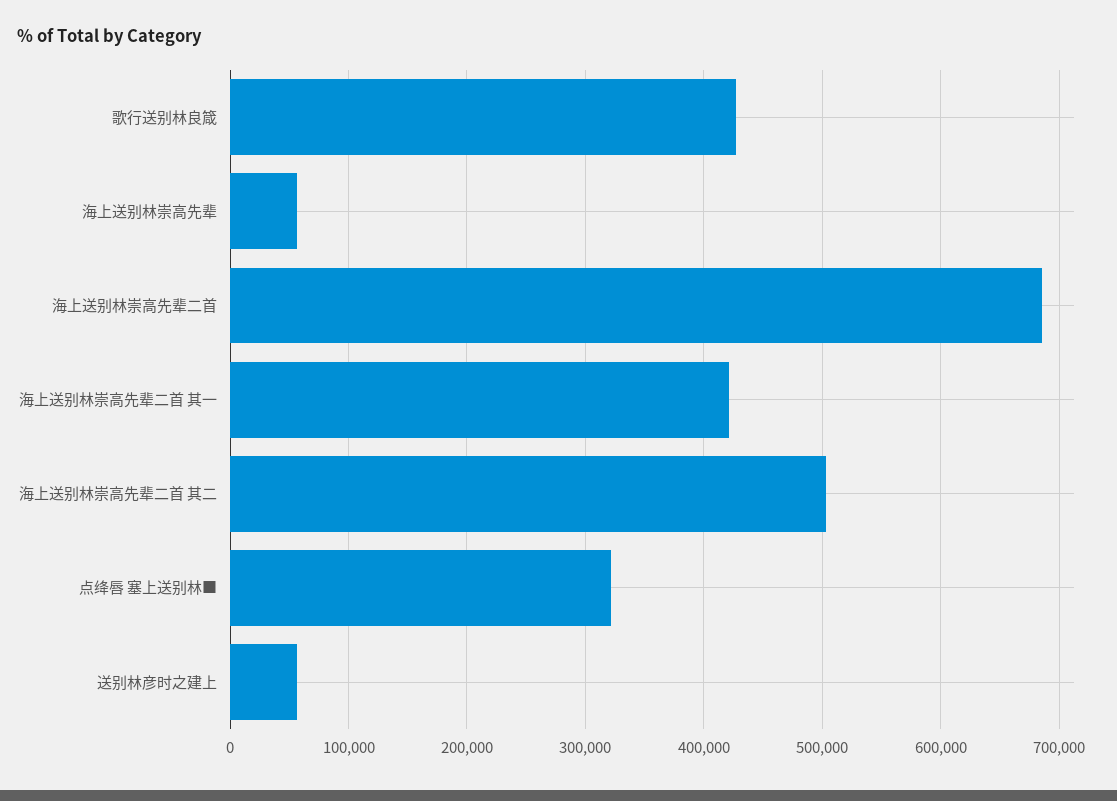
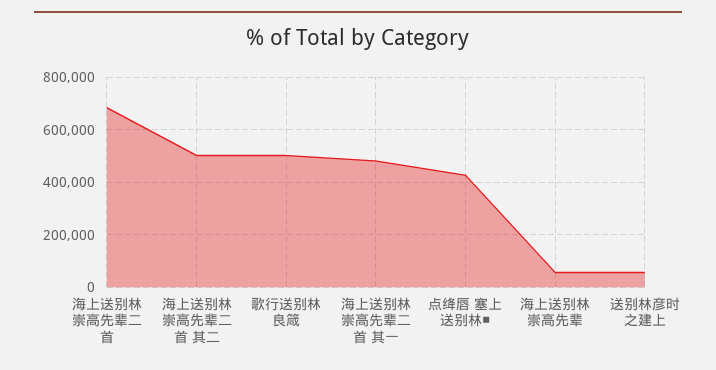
  {
-   "歌行送别林良箴": 430000,
+   "歌行送别林良箴": 500000,
    "海上送别林崇高先辈": 60000,
    "海上送别林崇高先辈二首": 680000,
-   "海上送别林崇高先辈二首 其一": 420000,
+   "海上送别林崇高先辈二首 其一": 475000,
    "海上送别林崇高先辈二首 其二": 500000,
-   "点绛唇 塞上送别林■": 320000,
+   "点绛唇 塞上送别林■": 425000,
    "送别林彦时之建上": 60000
  }

